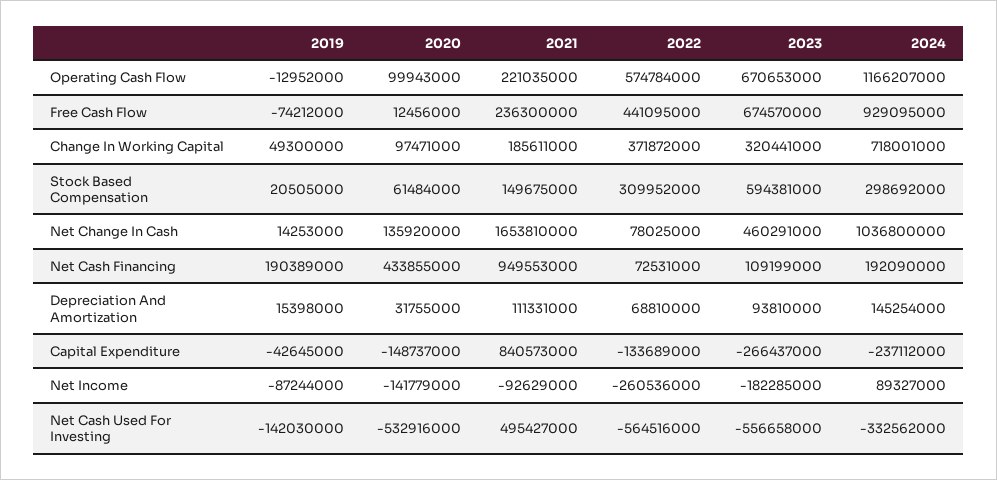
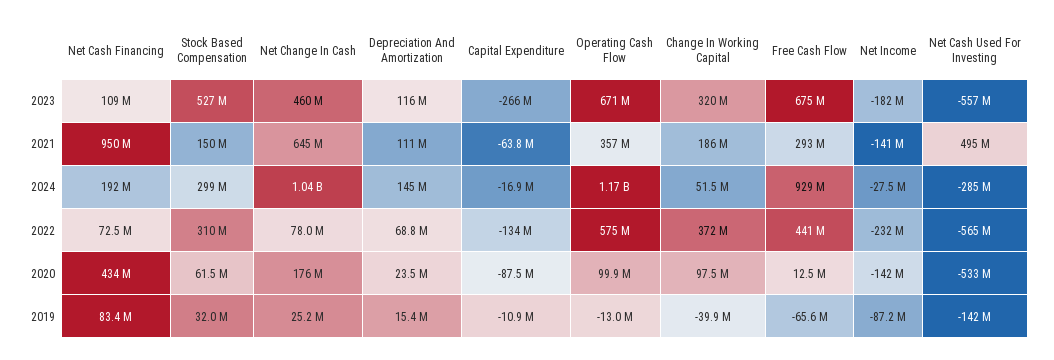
  {
    "2019": {
      "Operating Cash Flow": -12952000,
-     "Free Cash Flow": -74212000,
+     "Free Cash Flow": -65600000,
-     "Change In Working Capital": 49300000,
+     "Change In Working Capital": -39900000,
-     "Stock Based Compensation": 20505000,
+     "Stock Based Compensation": 32000000,
-     "Net Change In Cash": 14253000,
+     "Net Change In Cash": 25200000,
-     "Net Cash Financing": 190389000,
+     "Net Cash Financing": 83400000,
      "Depreciation And Amortization": 15398000,
-     "Capital Expenditure": -42645000,
+     "Capital Expenditure": -10900000,
      "Net Income": -87244000,
      "Net Cash Used For Investing": -142030000
    },
    "2020": {
      "Operating Cash Flow": 99943000,
      "Free Cash Flow": 12456000,
      "Change In Working Capital": 97471000,
      "Stock Based Compensation": 61484000,
-     "Net Change In Cash": 135920000,
+     "Net Change In Cash": 176000000,
      "Net Cash Financing": 433855000,
-     "Depreciation And Amortization": 31755000,
+     "Depreciation And Amortization": 23500000,
-     "Capital Expenditure": -148737000,
+     "Capital Expenditure": -87500000,
      "Net Income": -141779000,
      "Net Cash Used For Investing": -532916000
    },
    "2021": {
-     "Operating Cash Flow": 221035000,
+     "Operating Cash Flow": 357000000,
-     "Free Cash Flow": 236300000,
+     "Free Cash Flow": 293000000,
      "Change In Working Capital": 185611000,
      "Stock Based Compensation": 149675000,
-     "Net Change In Cash": 1653810000,
+     "Net Change In Cash": 645000000,
      "Net Cash Financing": 949553000,
      "Depreciation And Amortization": 111331000,
-     "Capital Expenditure": 840573000,
+     "Capital Expenditure": -63800000,
-     "Net Income": -92629000,
+     "Net Income": -141000000,
      "Net Cash Used For Investing": 495427000
    },
    "2022": {
      "Operating Cash Flow": 574784000,
      "Free Cash Flow": 441095000,
      "Change In Working Capital": 371872000,
      "Stock Based Compensation": 309952000,
      "Net Change In Cash": 78025000,
      "Net Cash Financing": 72531000,
      "Depreciation And Amortization": 68810000,
      "Capital Expenditure": -133689000,
-     "Net Income": -260536000,
+     "Net Income": -232000000,
      "Net Cash Used For Investing": -564516000
    },
    "2023": {
      "Operating Cash Flow": 670653000,
      "Free Cash Flow": 674570000,
      "Change In Working Capital": 320441000,
-     "Stock Based Compensation": 594381000,
+     "Stock Based Compensation": 527000000,
      "Net Change In Cash": 460291000,
      "Net Cash Financing": 109199000,
-     "Depreciation And Amortization": 93810000,
+     "Depreciation And Amortization": 116000000,
      "Capital Expenditure": -266437000,
      "Net Income": -182285000,
      "Net Cash Used For Investing": -556658000
    },
    "2024": {
      "Operating Cash Flow": 1166207000,
      "Free Cash Flow": 929095000,
-     "Change In Working Capital": 718001000,
+     "Change In Working Capital": 51500000,
      "Stock Based Compensation": 298692000,
      "Net Change In Cash": 1036800000,
      "Net Cash Financing": 192090000,
      "Depreciation And Amortization": 145254000,
-     "Capital Expenditure": -237112000,
+     "Capital Expenditure": -16900000,
-     "Net Income": 89327000,
+     "Net Income": -27500000,
-     "Net Cash Used For Investing": -332562000
+     "Net Cash Used For Investing": -285000000
    }
  }

